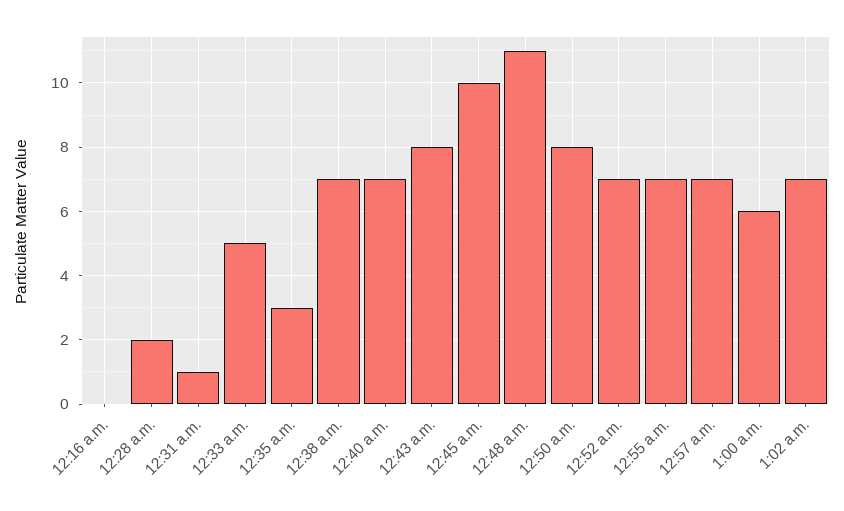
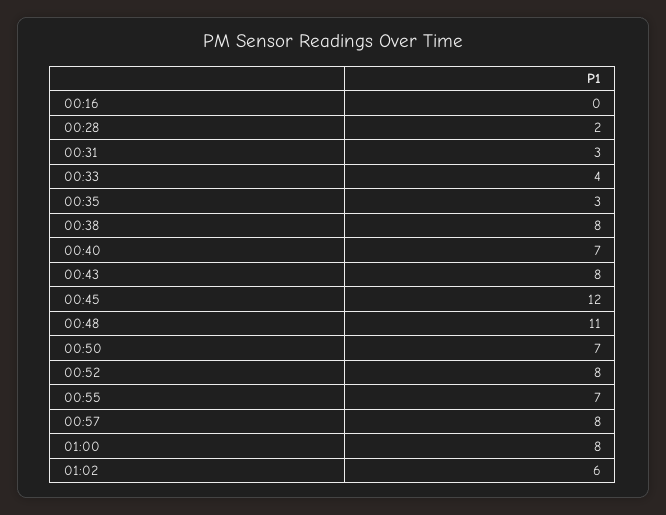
  {
    "12:16 a.m.": 0,
    "12:28 a.m.": 2,
-   "12:31 a.m.": 1,
+   "12:31 a.m.": 3,
-   "12:33 a.m.": 5,
+   "12:33 a.m.": 4,
    "12:35 a.m.": 3,
-   "12:38 a.m.": 7,
+   "12:38 a.m.": 8,
    "12:40 a.m.": 7,
    "12:43 a.m.": 8,
-   "12:45 a.m.": 10,
+   "12:45 a.m.": 12,
    "12:48 a.m.": 11,
-   "12:50 a.m.": 8,
+   "12:50 a.m.": 7,
-   "12:52 a.m.": 7,
+   "12:52 a.m.": 8,
    "12:55 a.m.": 7,
-   "12:57 a.m.": 7,
+   "12:57 a.m.": 8,
-   "1:00 a.m.": 6,
+   "1:00 a.m.": 8,
-   "1:02 a.m.": 7
+   "1:02 a.m.": 6
  }

